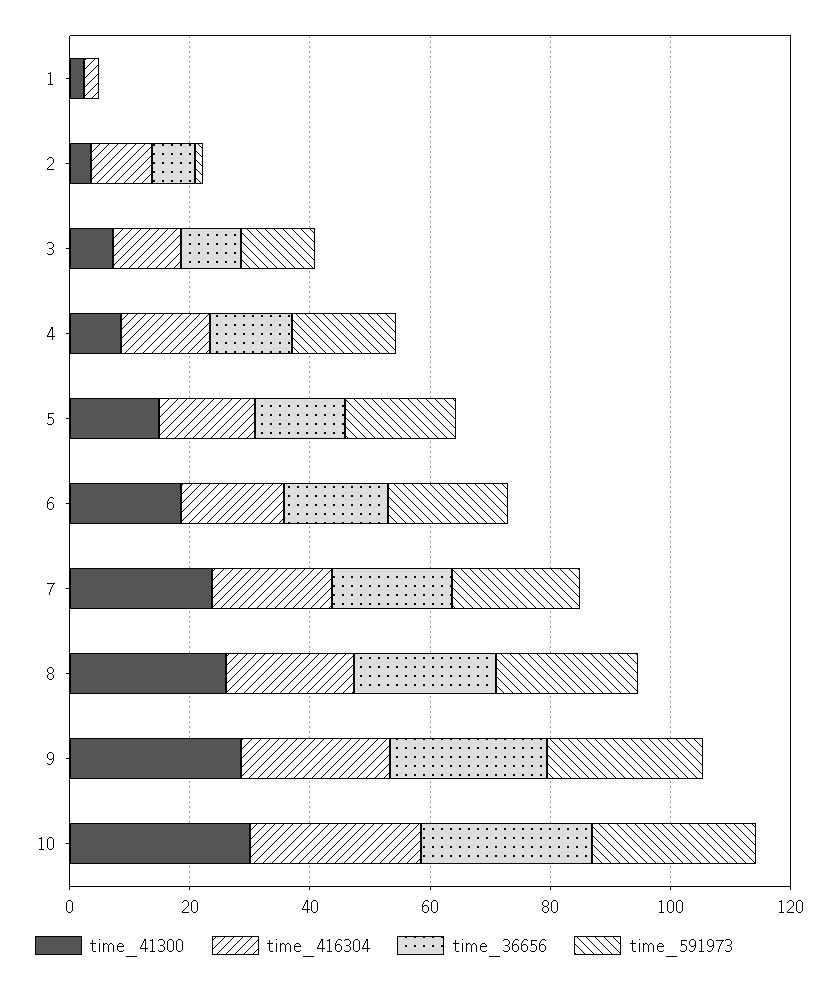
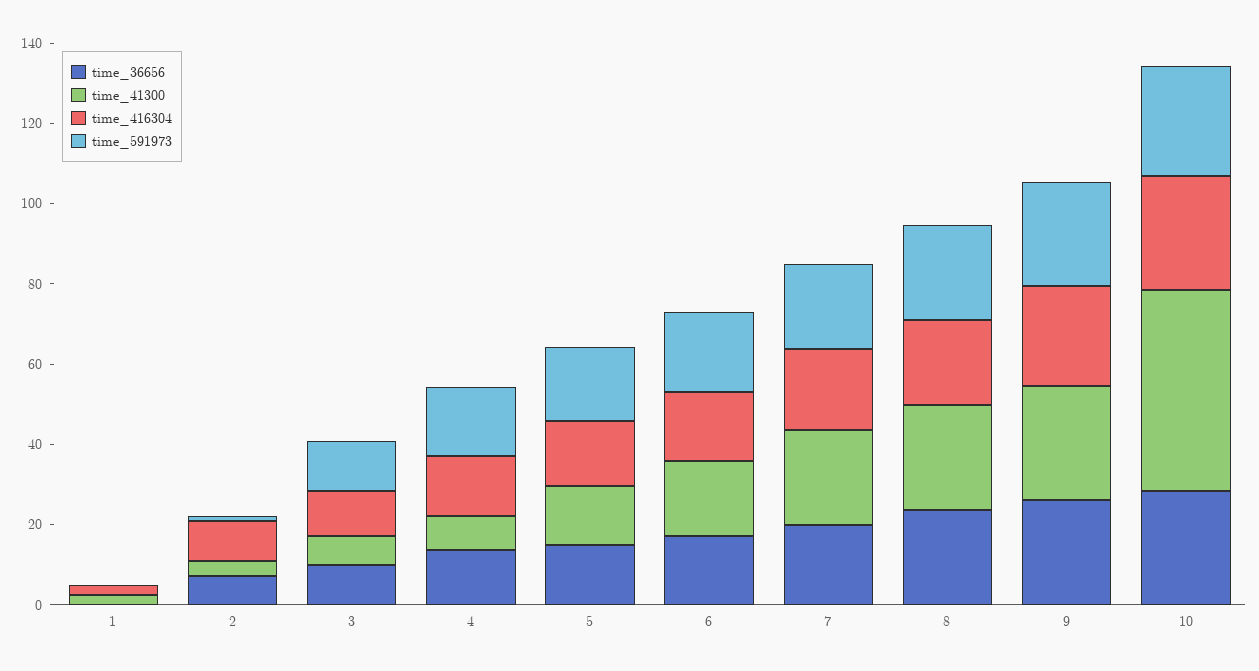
  {
    "time_41300": {
      "1": 0,
      "2": 5,
      "3": 5,
      "4": 10,
      "5": 15,
      "6": 20,
      "7": 25,
      "8": 25,
      "9": 30,
-     "10": 30
+     "10": 50
    },
    "time_416304": {
      "1": 0,
      "2": 10,
      "3": 10,
      "4": 15,
      "5": 15,
      "6": 15,
      "7": 20,
      "8": 20,
      "9": 25,
      "10": 30
    },
    "time_36656": {
      "1": 0,
      "2": 5,
      "3": 10,
      "4": 15,
      "5": 15,
      "6": 15,
      "7": 20,
      "8": 25,
      "9": 25,
      "10": 30
    },
    "time_591973": {
      "1": 0,
      "2": 0,
      "3": 10,
      "4": 15,
      "5": 20,
      "6": 20,
      "7": 20,
      "8": 25,
      "9": 25,
      "10": 25
    }
  }

